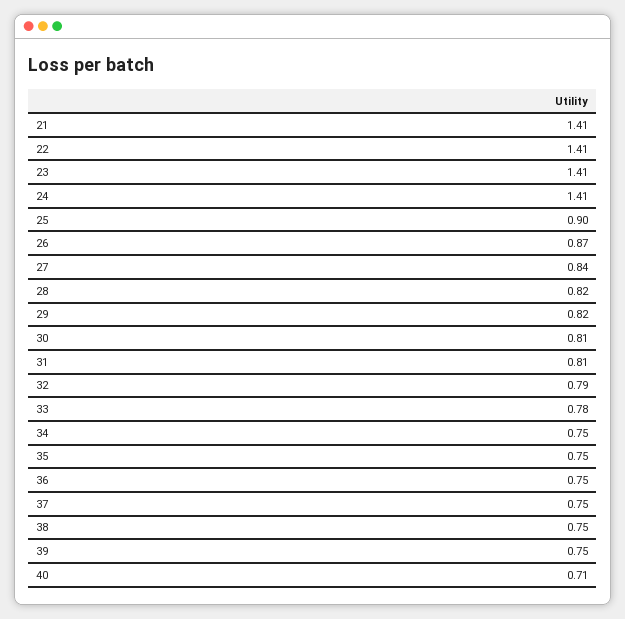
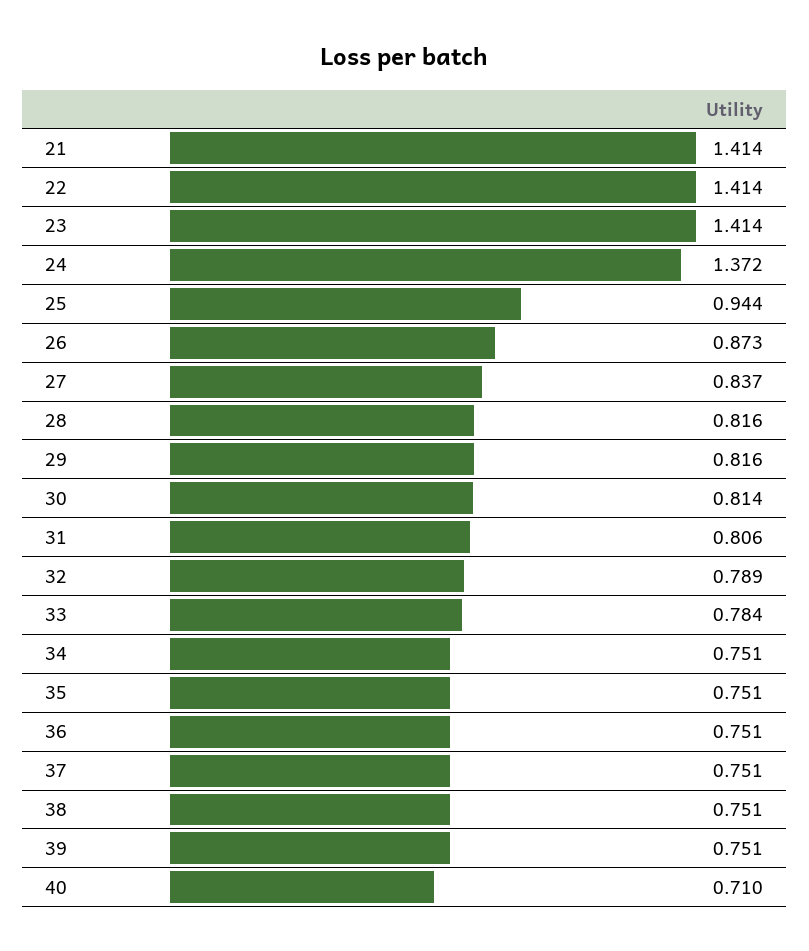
  {
    "21": 1.414,
    "22": 1.414,
    "23": 1.414,
-   "24": 1.41,
+   "24": 1.372,
-   "25": 0.9,
+   "25": 0.944,
    "26": 0.873,
    "27": 0.837,
    "28": 0.816,
    "29": 0.816,
    "30": 0.814,
    "31": 0.806,
    "32": 0.789,
    "33": 0.784,
    "34": 0.751,
    "35": 0.751,
    "36": 0.751,
    "37": 0.751,
    "38": 0.751,
    "39": 0.751,
    "40": 0.71
  }

